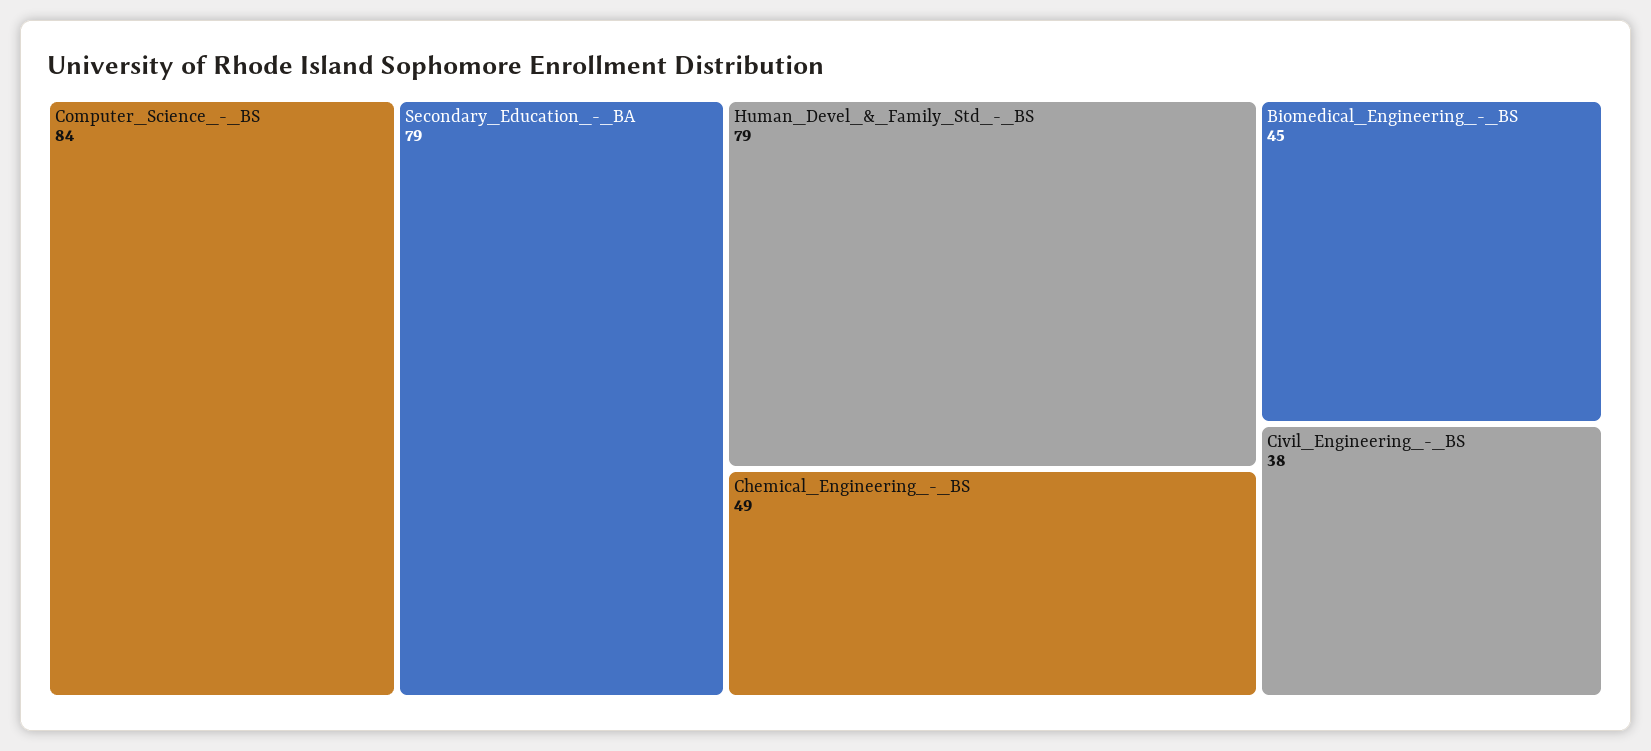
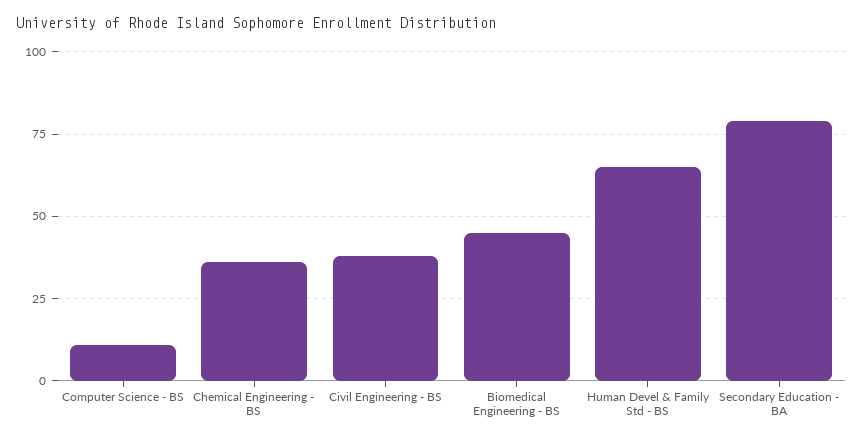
  {
-   "Computer_Science_-_BS": 84,
+   "Computer_Science_-_BS": 10,
    "Secondary_Education_-_BA": 79,
-   "Human_Devel_&_Family_Std_-_BS": 79,
+   "Human_Devel_&_Family_Std_-_BS": 65,
-   "Chemical_Engineering_-_BS": 49,
+   "Chemical_Engineering_-_BS": 35,
    "Biomedical_Engineering_-_BS": 45,
    "Civil_Engineering_-_BS": 38
  }

